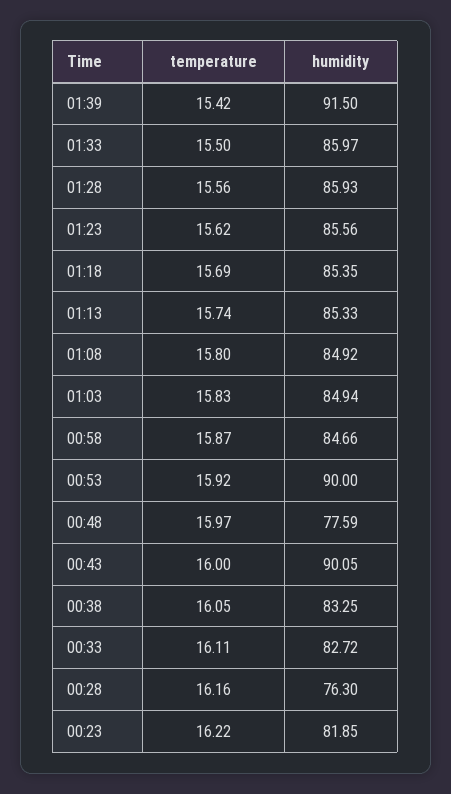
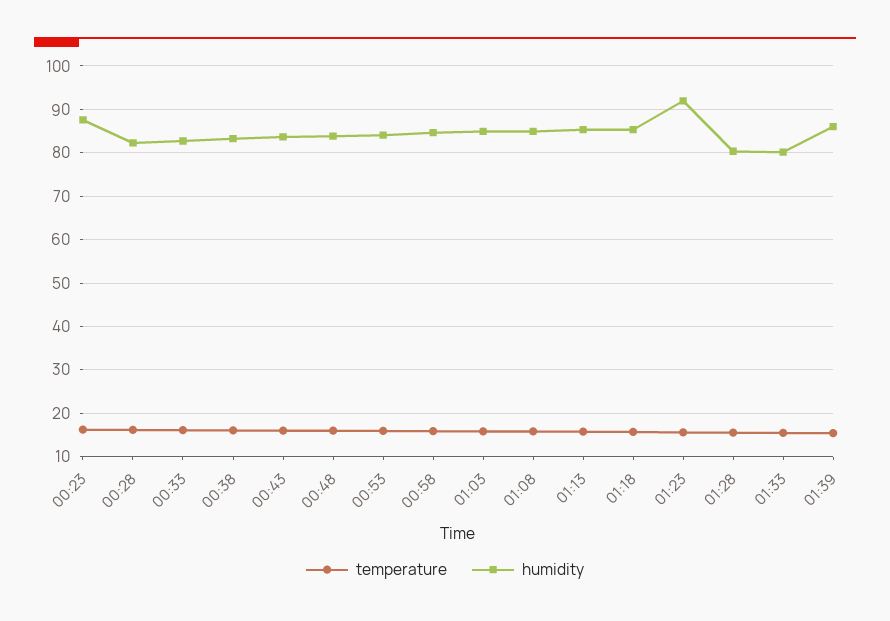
  {
    "temperature": {
      "01:39": 15.42,
      "01:33": 15.5,
      "01:28": 15.56,
      "01:23": 15.62,
      "01:18": 15.69,
      "01:13": 15.74,
      "01:08": 15.8,
      "01:03": 15.83,
      "00:58": 15.87,
      "00:53": 15.92,
      "00:48": 15.97,
      "00:43": 16,
      "00:38": 16.05,
      "00:33": 16.11,
      "00:28": 16.16,
      "00:23": 16.22
    },
    "humidity": {
-     "01:39": 91.5,
+     "01:39": 86,
-     "01:33": 85.97,
+     "01:33": 80,
-     "01:28": 85.93,
+     "01:28": 80,
-     "01:23": 85.56,
+     "01:23": 92,
      "01:18": 85.35,
      "01:13": 85.33,
      "01:08": 84.92,
      "01:03": 84.94,
      "00:58": 84.66,
-     "00:53": 90,
+     "00:53": 84,
-     "00:48": 77.59,
+     "00:48": 84,
-     "00:43": 90.05,
+     "00:43": 84,
      "00:38": 83.25,
      "00:33": 82.72,
-     "00:28": 76.3,
+     "00:28": 82,
-     "00:23": 81.85
+     "00:23": 88
    }
  }

